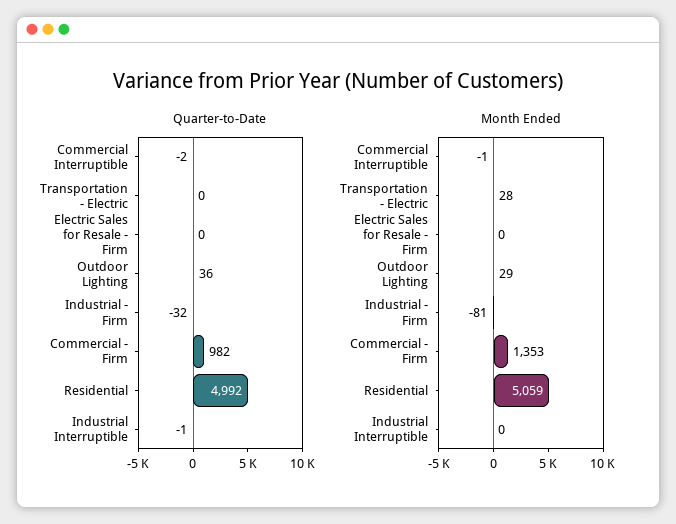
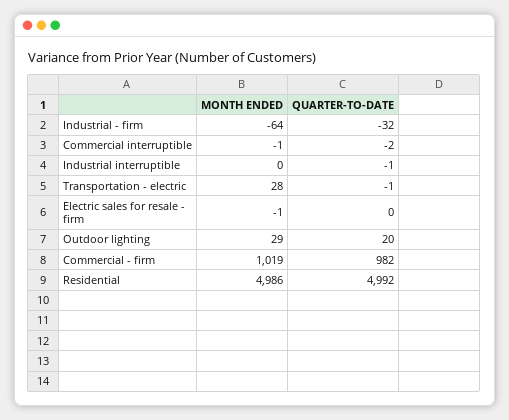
  {
    "Quarter-to-Date": {
      "Commercial Interruptible": -2,
-     "Transportation - Electric": 0,
+     "Transportation - Electric": -1,
      "Electric Sales for Resale - Firm": 0,
-     "Outdoor Lighting": 36,
+     "Outdoor Lighting": 20,
      "Industrial - Firm": -32,
      "Commercial - Firm": 982,
      "Residential": 4992,
      "Industrial Interruptible": -1
    },
    "Month Ended": {
      "Commercial Interruptible": -1,
      "Transportation - Electric": 28,
-     "Electric Sales for Resale - Firm": 0,
+     "Electric Sales for Resale - Firm": -1,
      "Outdoor Lighting": 29,
-     "Industrial - Firm": -81,
+     "Industrial - Firm": -64,
-     "Commercial - Firm": 1353,
+     "Commercial - Firm": 1019,
-     "Residential": 5059,
+     "Residential": 4986,
      "Industrial Interruptible": 0
    }
  }

